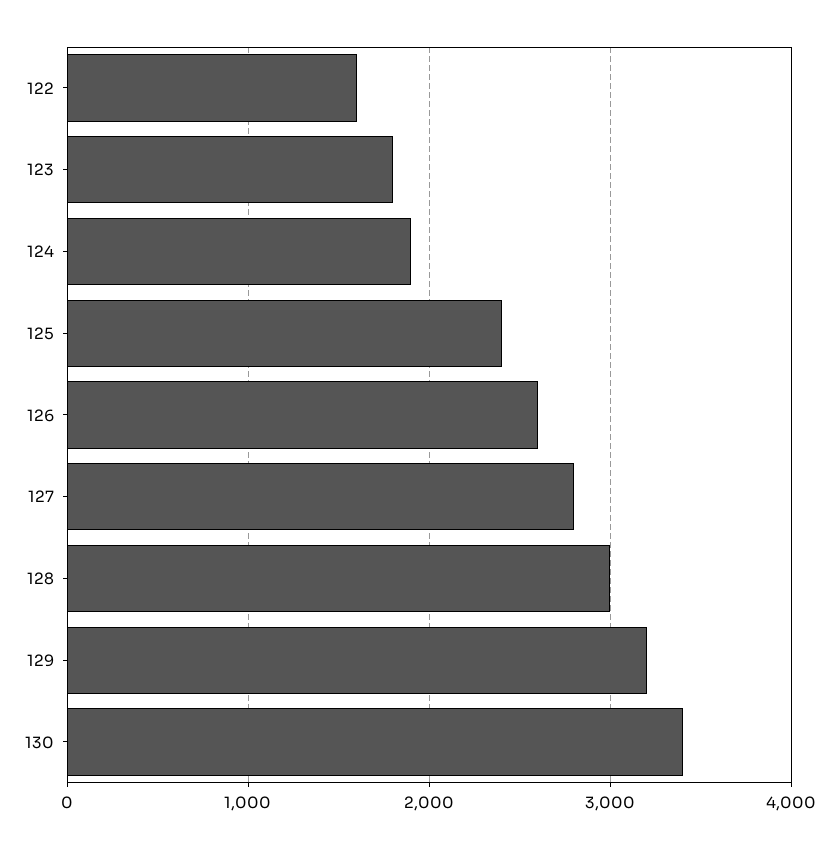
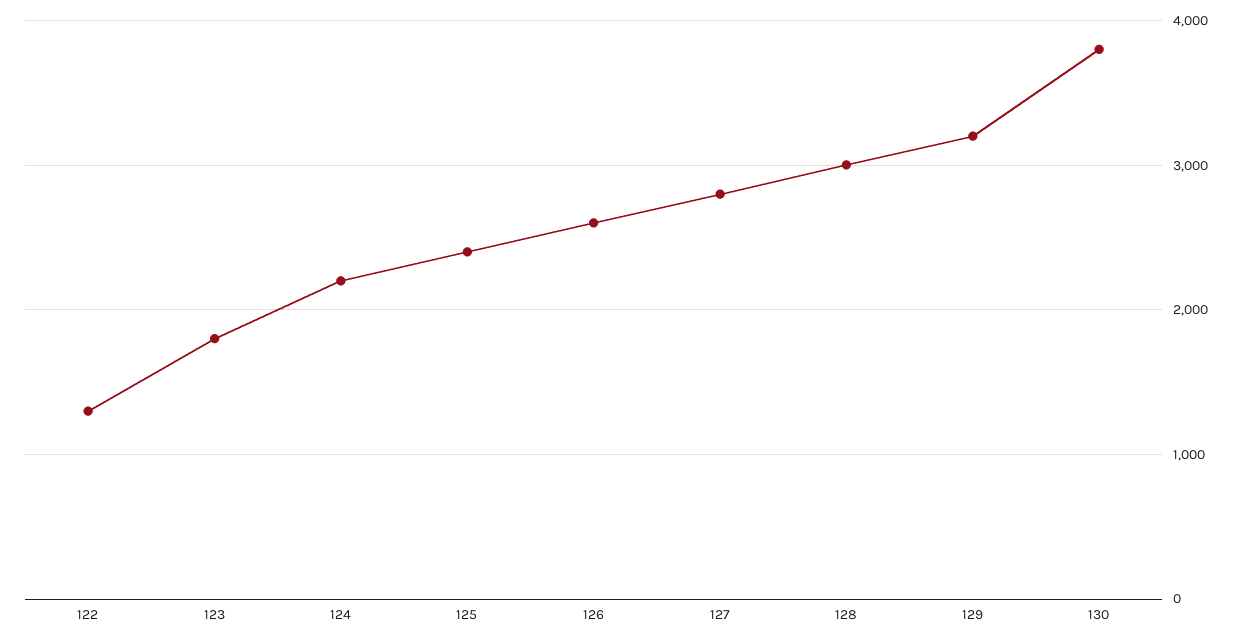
  {
-   "122": 1600,
+   "122": 1300,
    "123": 1800,
-   "124": 1900,
+   "124": 2200,
    "125": 2400,
    "126": 2600,
    "127": 2800,
    "128": 3000,
    "129": 3200,
-   "130": 3400
+   "130": 3800
  }

